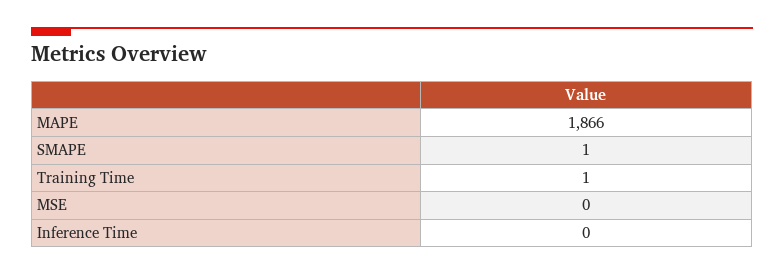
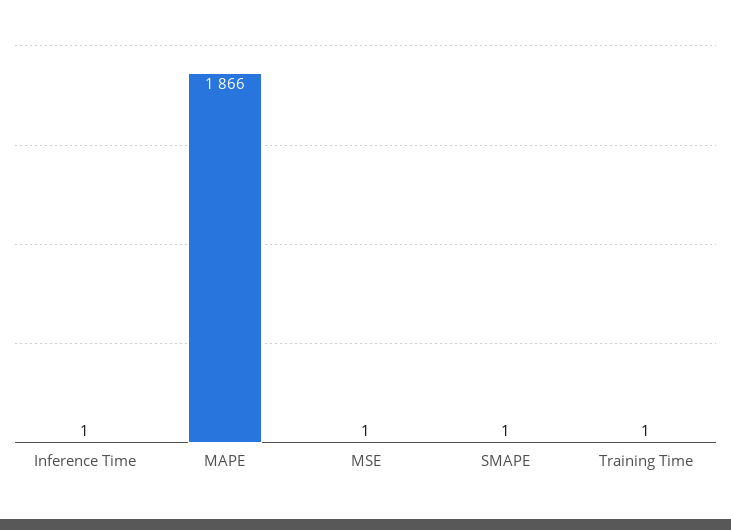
  {
    "MAPE": 1866,
    "SMAPE": 1,
    "Training Time": 1,
-   "MSE": 0,
+   "MSE": 1,
-   "Inference Time": 0
+   "Inference Time": 1
  }

